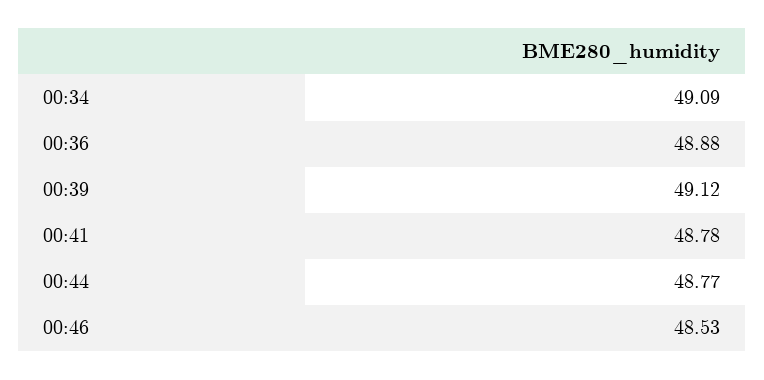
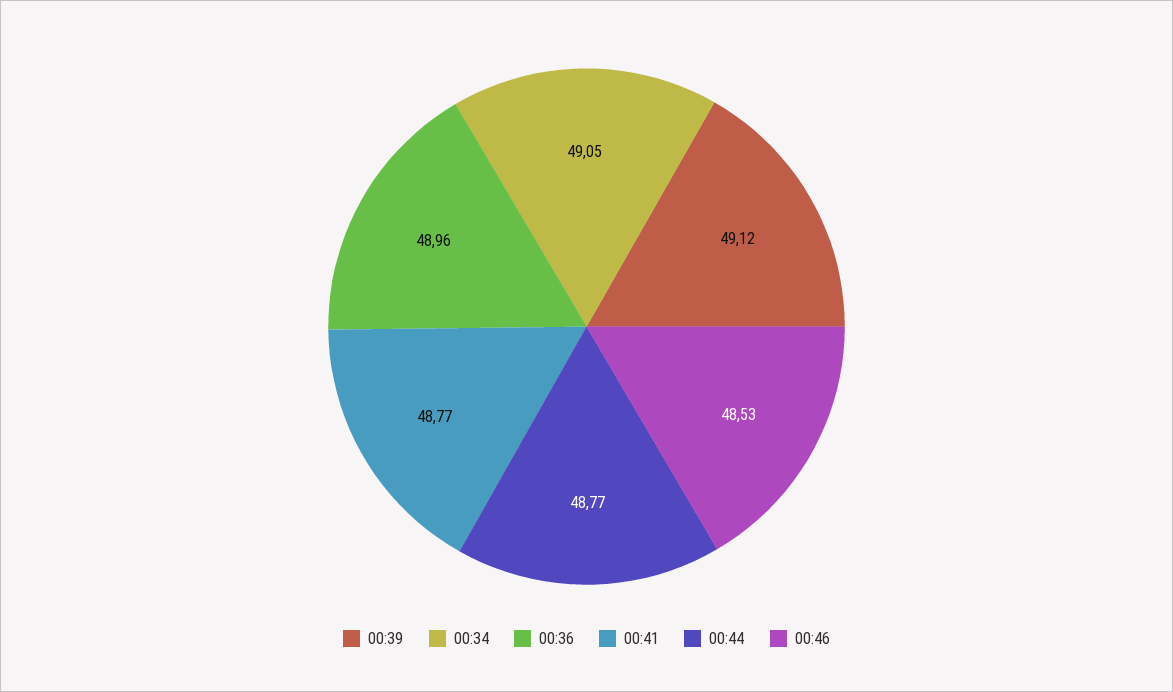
  {
-   "00:34": 49.09,
+   "00:34": 49.05,
-   "00:36": 48.88,
+   "00:36": 48.96,
    "00:39": 49.12,
-   "00:41": 48.78,
+   "00:41": 48.77,
    "00:44": 48.77,
    "00:46": 48.53
  }

